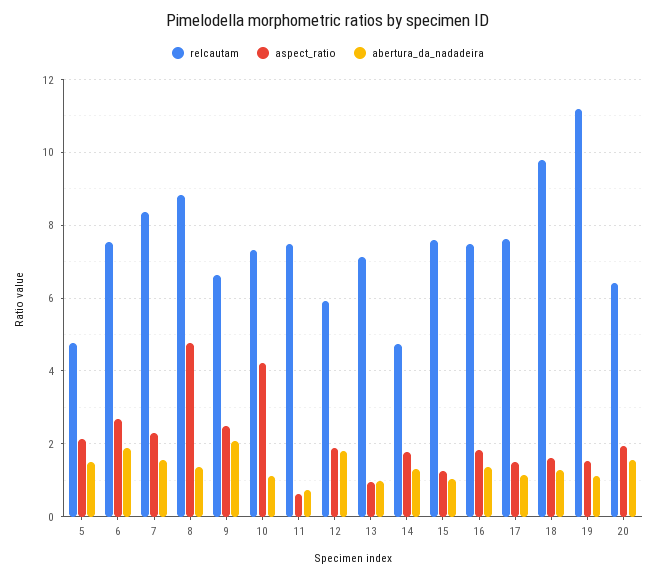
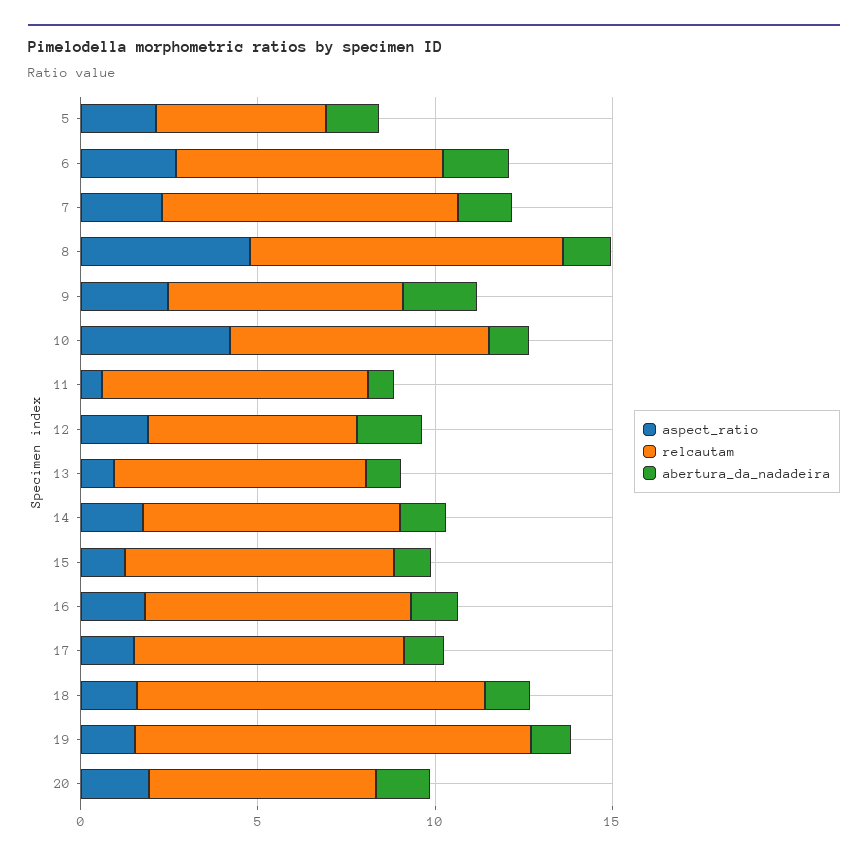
  {
    "relcautam": {
      "5": 4.8,
      "6": 7.6,
      "7": 8.4,
      "8": 8.8,
      "9": 6.6,
      "10": 7.4,
      "11": 7.4,
      "12": 6,
      "13": 7.2,
-     "14": 4.8,
+     "14": 7,
      "15": 7.6,
      "16": 7.4,
      "17": 7.6,
      "18": 9.8,
      "19": 11.2,
      "20": 6.4
    },
    "aspect_ratio": {
      "5": 2.2,
      "6": 2.6,
      "7": 2.2,
      "8": 4.8,
      "9": 2.4,
      "10": 4.2,
      "11": 0.6,
      "12": 1.8,
      "13": 1,
      "14": 1.8,
      "15": 1.2,
      "16": 1.8,
      "17": 1.6,
      "18": 1.6,
      "19": 1.6,
      "20": 2
    },
    "abertura_da_nadadeira": {
      "5": 1.6,
      "6": 1.8,
      "7": 1.6,
      "8": 1.4,
      "9": 2,
      "10": 1.2,
      "11": 0.8,
      "12": 1.8,
      "13": 1,
      "14": 1.4,
      "15": 1,
      "16": 1.4,
      "17": 1.2,
      "18": 1.2,
      "19": 1.2,
      "20": 1.6
    }
  }

